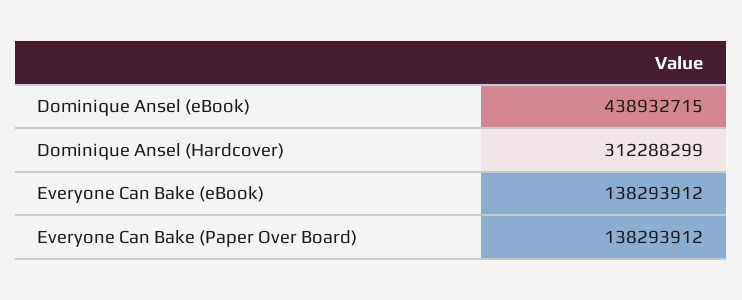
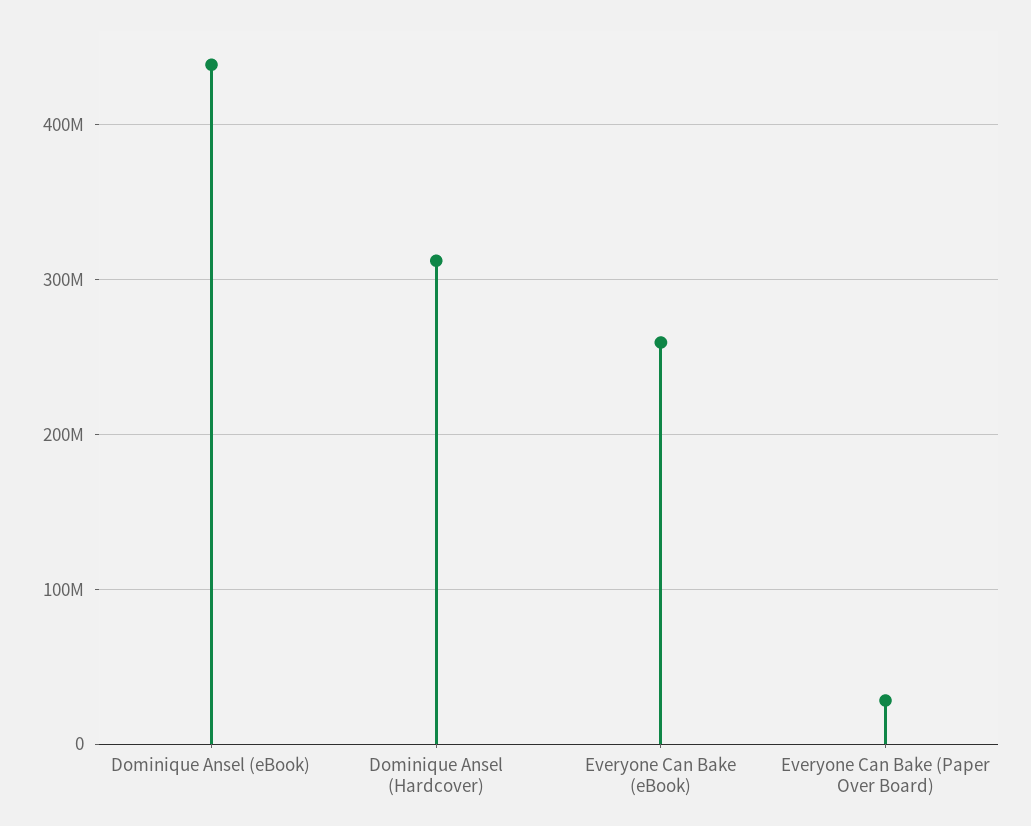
  {
    "Dominique Ansel (eBook)": 438932715,
    "Dominique Ansel (Hardcover)": 312288299,
-   "Everyone Can Bake (eBook)": 138293912,
+   "Everyone Can Bake (eBook)": 260000000,
-   "Everyone Can Bake (Paper Over Board)": 138293912
+   "Everyone Can Bake (Paper Over Board)": 30000000
  }

